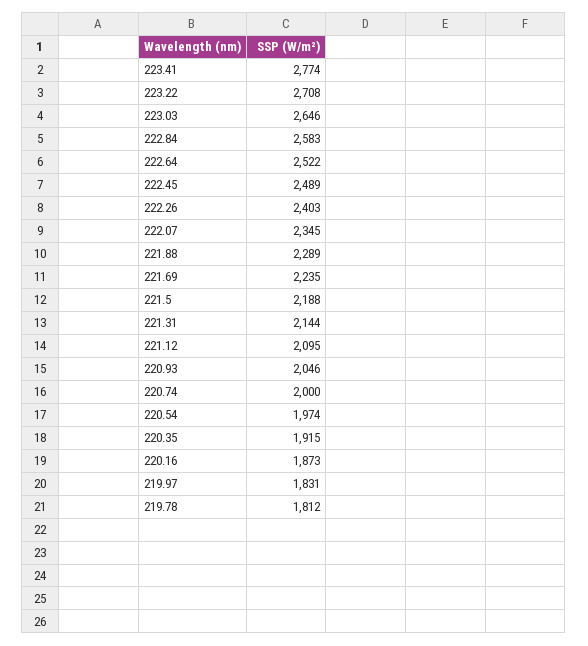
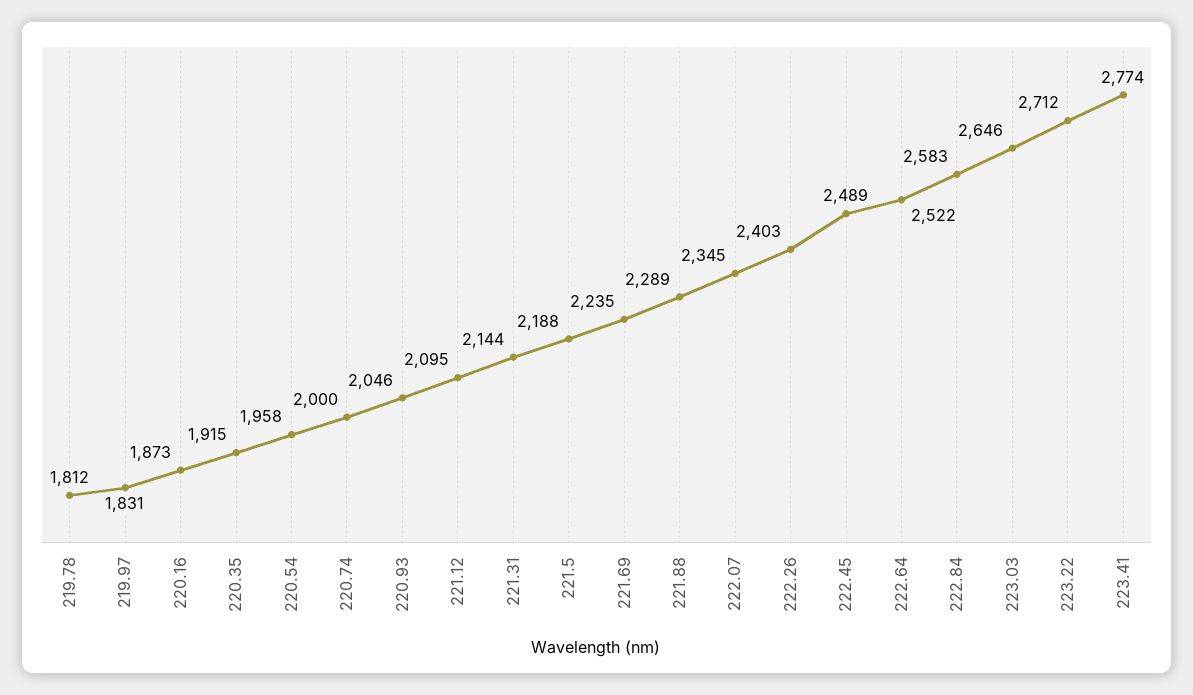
  {
    "223.41": 2774,
-   "223.22": 2708,
+   "223.22": 2712,
    "223.03": 2646,
    "222.84": 2583,
    "222.64": 2522,
    "222.45": 2489,
    "222.26": 2403,
    "222.07": 2345,
    "221.88": 2289,
    "221.69": 2235,
    "221.5": 2188,
    "221.31": 2144,
    "221.12": 2095,
    "220.93": 2046,
    "220.74": 2000,
-   "220.54": 1974,
+   "220.54": 1958,
    "220.35": 1915,
    "220.16": 1873,
    "219.97": 1831,
    "219.78": 1812
  }

